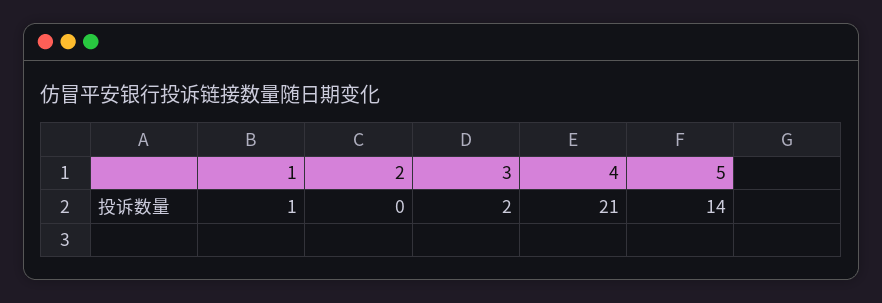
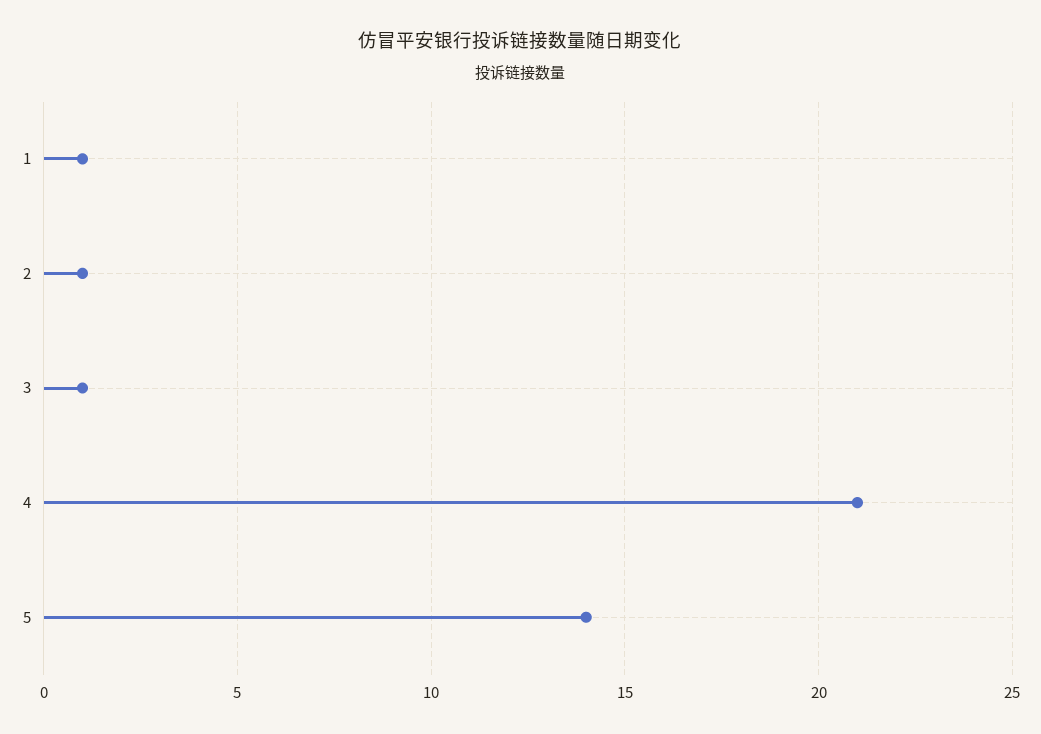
  {
    "1": 1,
-   "2": 0,
+   "2": 1,
-   "3": 2,
+   "3": 1,
    "4": 21,
    "5": 14
  }

